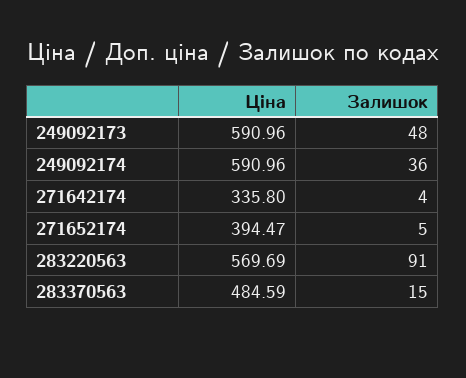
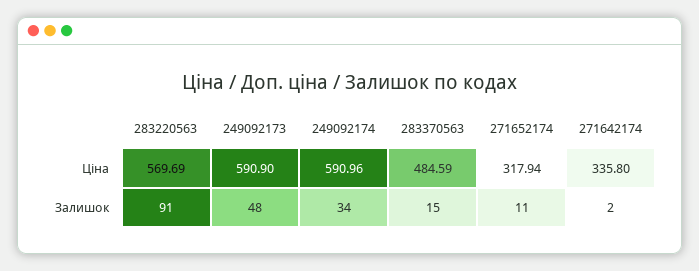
  {
    "Ціна": {
-     "249092173": 590.96,
+     "249092173": 590.9,
      "249092174": 590.96,
      "271642174": 335.8,
-     "271652174": 394.47,
+     "271652174": 317.94,
      "283220563": 569.69,
      "283370563": 484.59
    },
    "Залишок": {
      "249092173": 48,
-     "249092174": 36,
+     "249092174": 34,
-     "271642174": 4,
+     "271642174": 2,
-     "271652174": 5,
+     "271652174": 11,
      "283220563": 91,
      "283370563": 15
    }
  }

